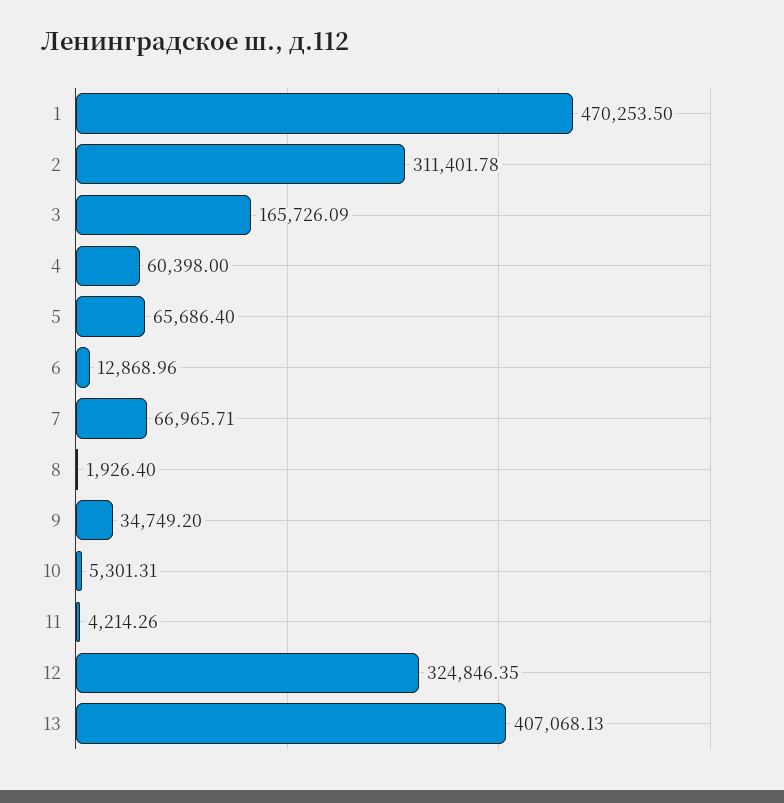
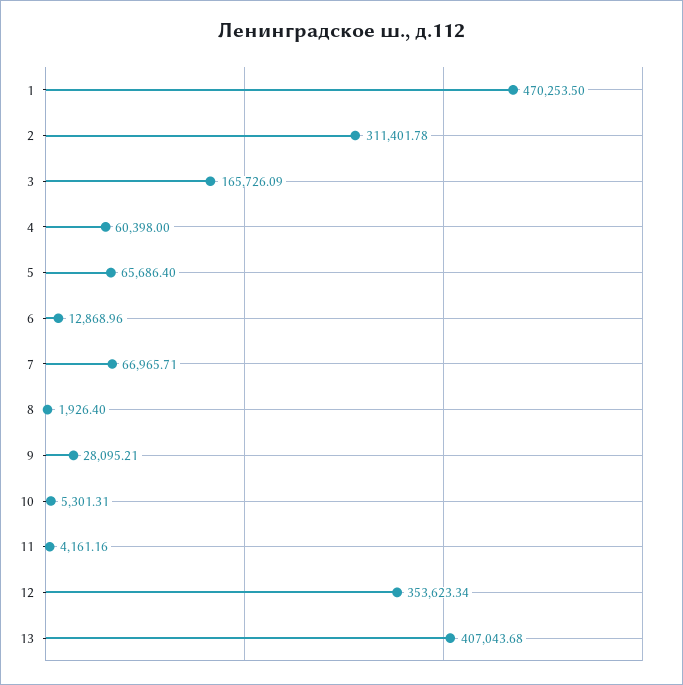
  {
    "1": 470253.5,
    "2": 311401.78,
    "3": 165726.09,
    "4": 60398,
    "5": 65686.4,
    "6": 12868.96,
    "7": 66965.71,
    "8": 1926.4,
-   "9": 34749.2,
+   "9": 28095.21,
    "10": 5301.31,
-   "11": 4214.26,
+   "11": 4161.16,
-   "12": 324846.35,
+   "12": 353623.34,
-   "13": 407068.13
+   "13": 407043.68
  }

